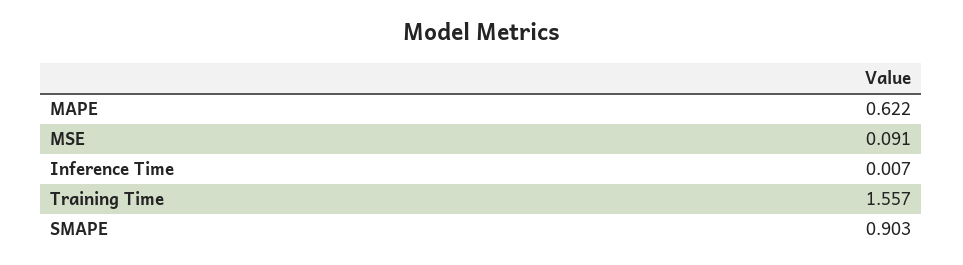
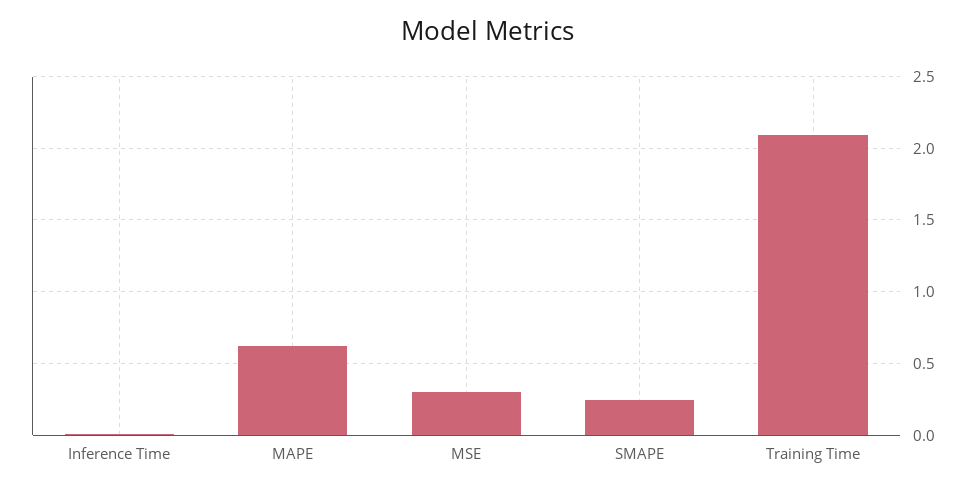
  {
    "MAPE": 0.622,
-   "MSE": 0.091,
+   "MSE": 0.3,
    "Inference Time": 0.007,
-   "Training Time": 1.557,
+   "Training Time": 2.1,
-   "SMAPE": 0.903
+   "SMAPE": 0.25
  }

